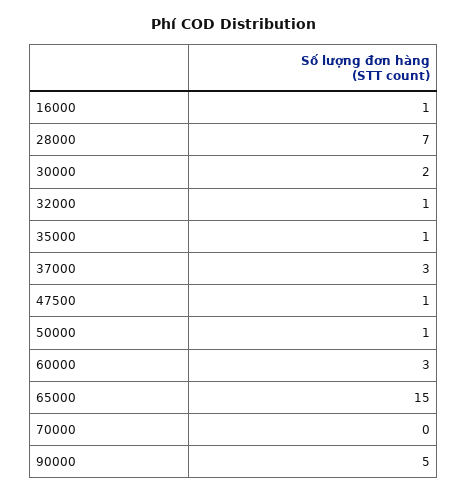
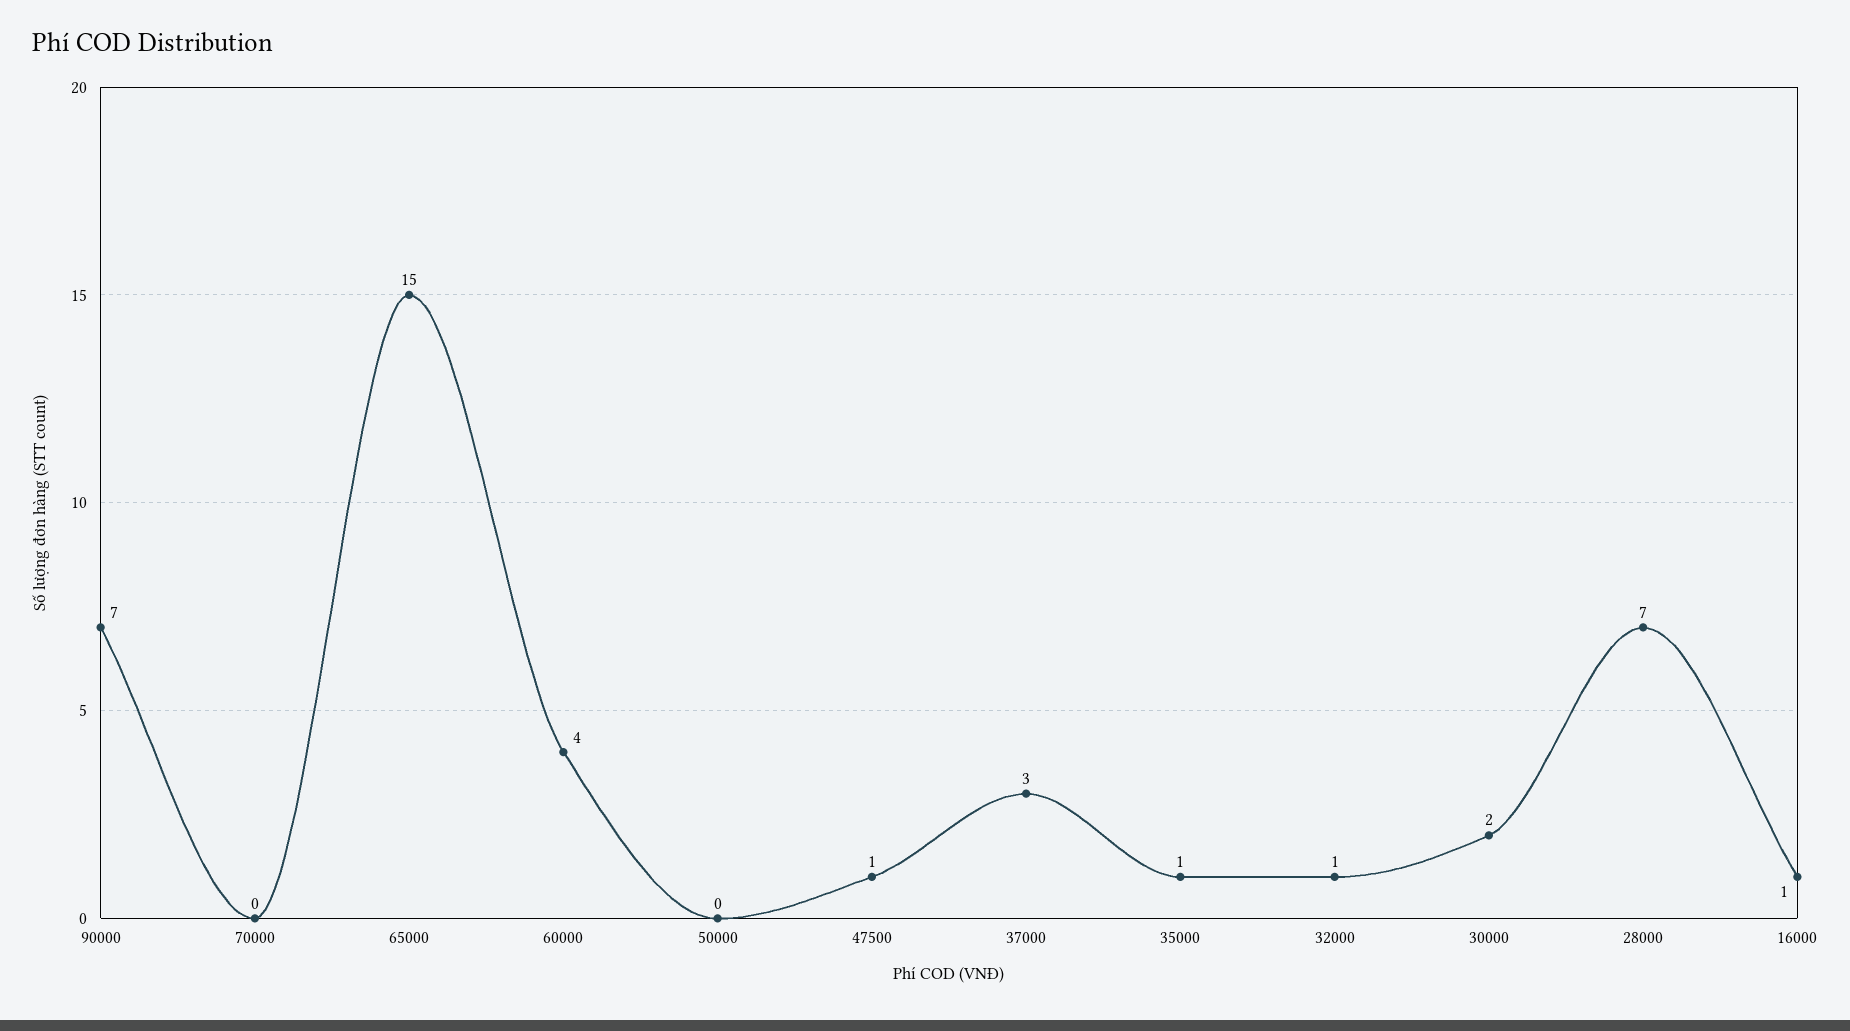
  {
    "16000": 1,
    "28000": 7,
    "30000": 2,
    "32000": 1,
    "35000": 1,
    "37000": 3,
    "47500": 1,
-   "50000": 1,
+   "50000": 0,
-   "60000": 3,
+   "60000": 4,
    "65000": 15,
    "70000": 0,
-   "90000": 5
+   "90000": 7
  }

